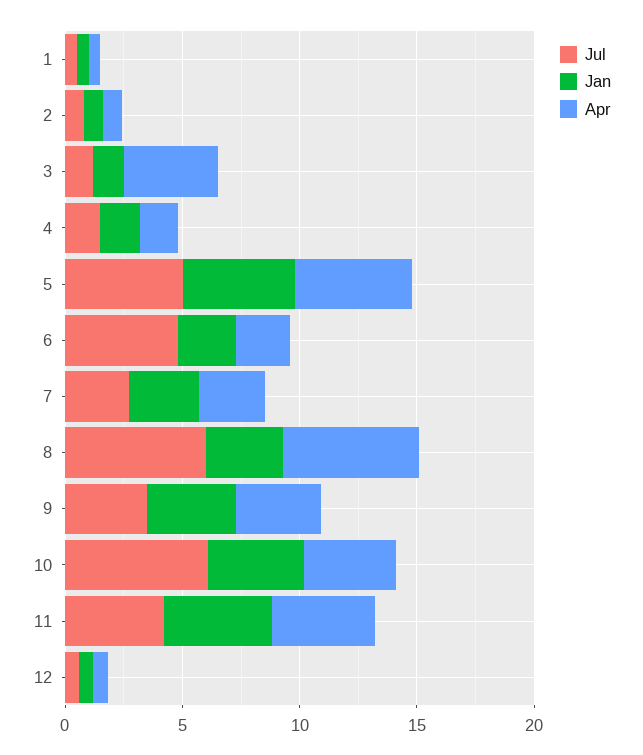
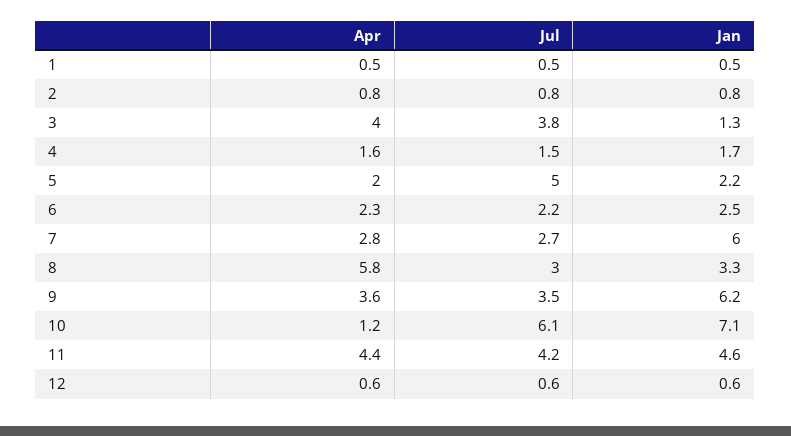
  {
    "Jul": {
      "1": 0.5,
      "2": 0.8,
-     "3": 1,
+     "3": 3.8,
      "4": 1.5,
      "5": 5,
-     "6": 5,
+     "6": 2.2,
      "7": 2.7,
-     "8": 6,
+     "8": 3,
      "9": 3.5,
      "10": 6.1,
      "11": 4.2,
      "12": 0.6
    },
    "Jan": {
      "1": 0.5,
      "2": 0.8,
      "3": 1.3,
      "4": 1.7,
-     "5": 5,
+     "5": 2.2,
      "6": 2.5,
-     "7": 3,
+     "7": 6,
      "8": 3.3,
-     "9": 4,
+     "9": 6.2,
-     "10": 4,
+     "10": 7.1,
      "11": 4.6,
      "12": 0.6
    },
    "Apr": {
      "1": 0.5,
      "2": 0.8,
      "3": 4,
      "4": 1.6,
-     "5": 5,
+     "5": 2,
      "6": 2.3,
      "7": 2.8,
      "8": 5.8,
      "9": 3.6,
-     "10": 4,
+     "10": 1.2,
      "11": 4.4,
      "12": 0.6
    }
  }

